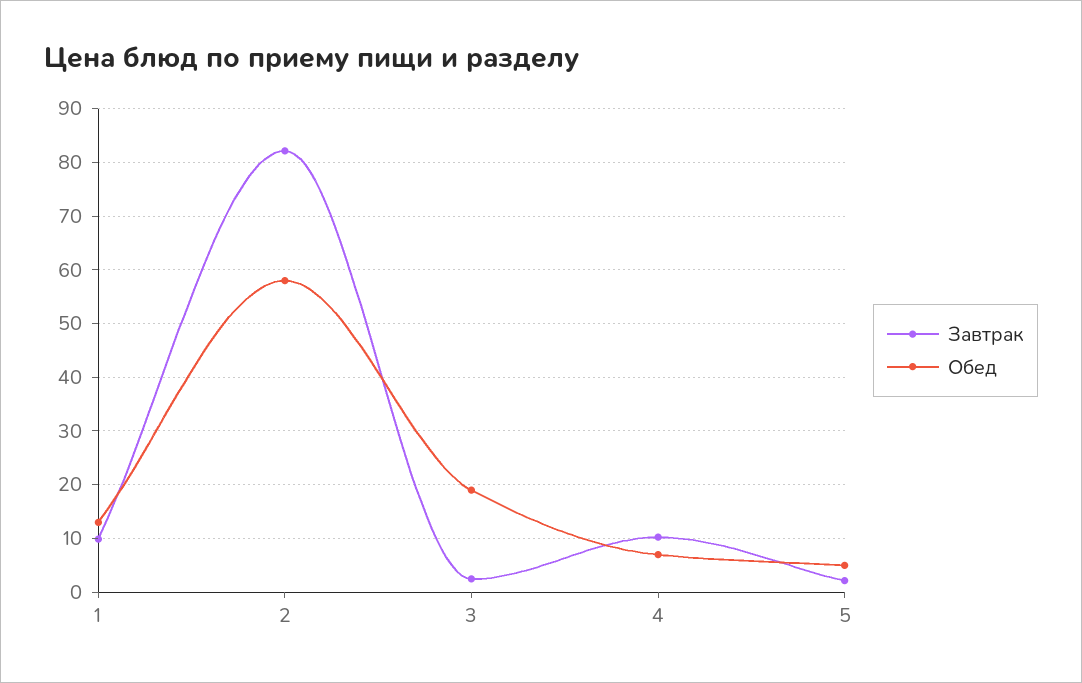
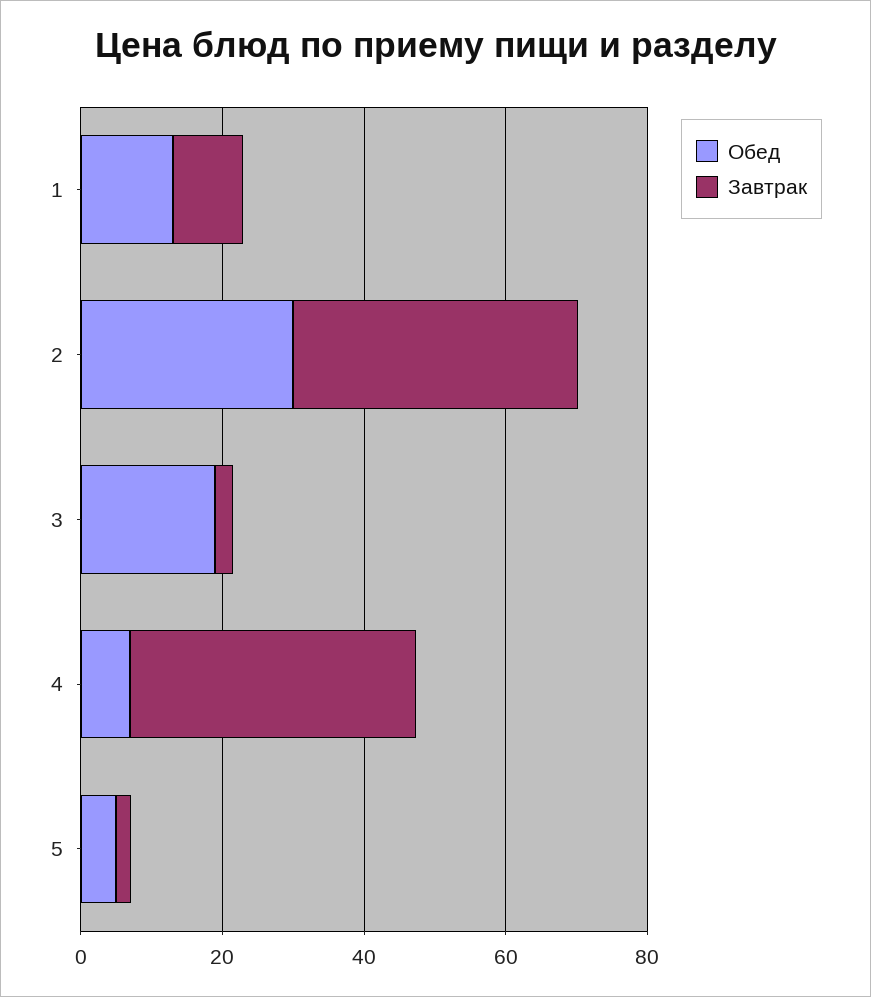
  {
    "Завтрак": {
      "1": 10,
-     "2": 82,
+     "2": 40,
      "3": 2,
-     "4": 10,
+     "4": 40,
      "5": 2
    },
    "Обед": {
      "1": 14,
-     "2": 58,
+     "2": 30,
      "3": 20,
      "4": 8,
      "5": 6
    }
  }

